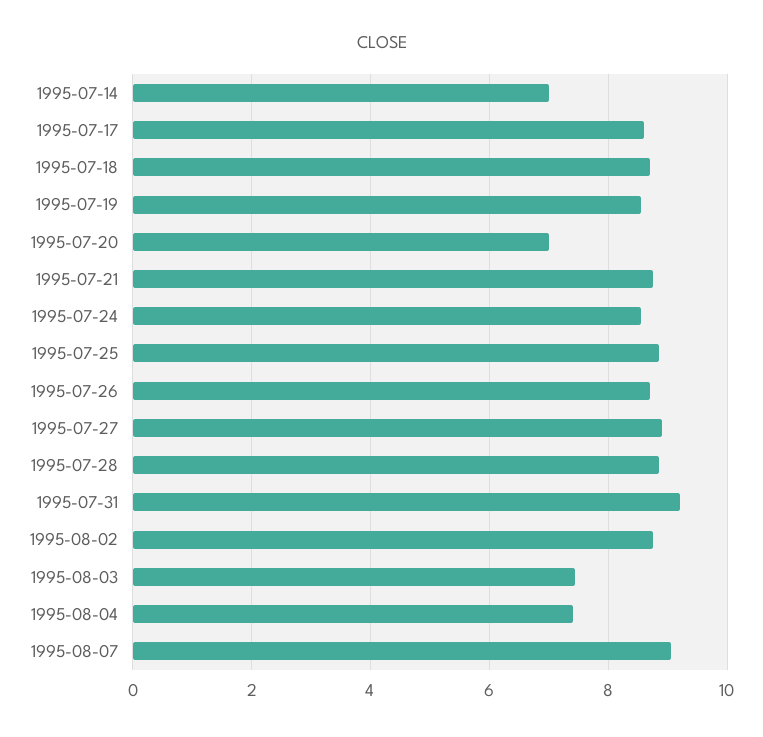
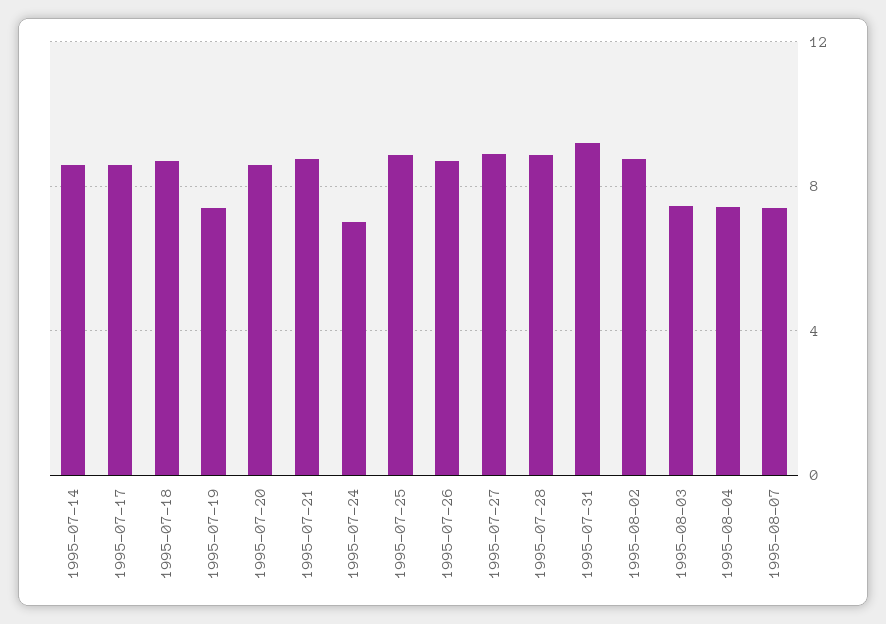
  {
-   "1995-07-14": 7,
+   "1995-07-14": 8.5,
    "1995-07-17": 8.6,
    "1995-07-18": 8.8,
-   "1995-07-19": 8.6,
+   "1995-07-19": 7.5,
-   "1995-07-20": 7,
+   "1995-07-20": 8.5,
    "1995-07-21": 8.8,
-   "1995-07-24": 8.6,
+   "1995-07-24": 7,
    "1995-07-25": 8.8,
    "1995-07-26": 8.8,
    "1995-07-27": 9,
    "1995-07-28": 8.8,
    "1995-07-31": 9.2,
    "1995-08-02": 8.8,
    "1995-08-03": 7.4,
    "1995-08-04": 7.4,
-   "1995-08-07": 9
+   "1995-08-07": 7.5
  }

